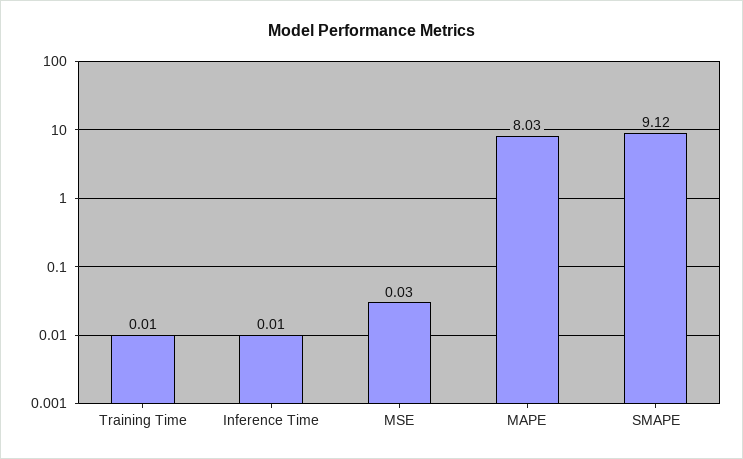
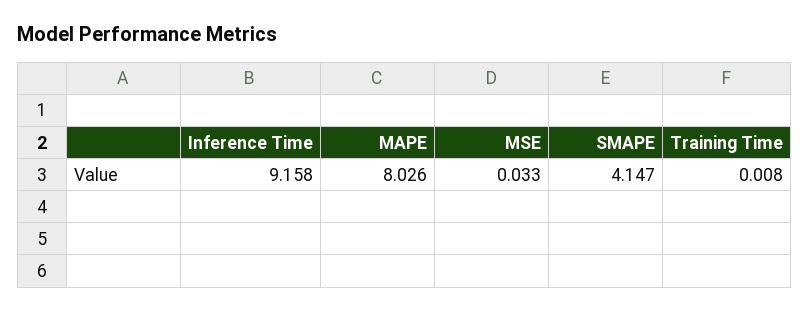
  {
    "Training Time": 0.008,
-   "Inference Time": 0.01,
+   "Inference Time": 9.158,
    "MSE": 0.033,
    "MAPE": 8.026,
-   "SMAPE": 9.12
+   "SMAPE": 4.147
  }

